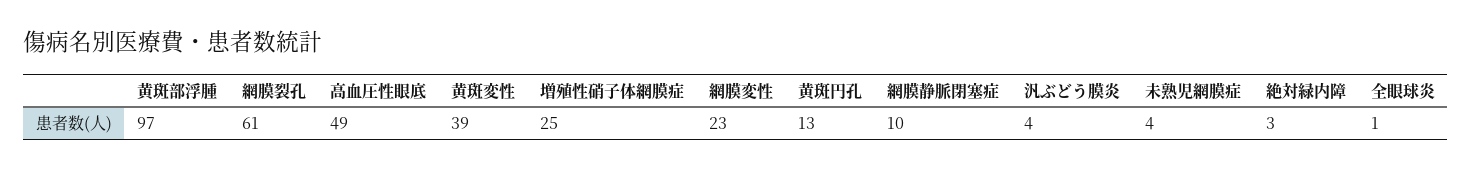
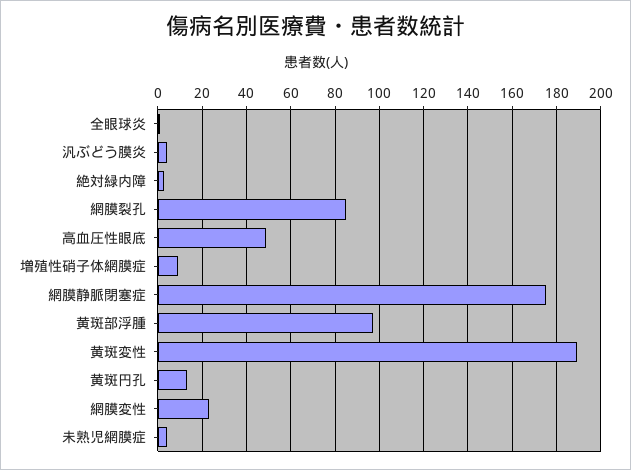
  {
    "黄斑部浮腫": 97,
-   "網膜裂孔": 61,
+   "網膜裂孔": 85,
    "高血圧性眼底": 49,
-   "黄斑変性": 39,
+   "黄斑変性": 190,
-   "増殖性硝子体網膜症": 25,
+   "増殖性硝子体網膜症": 10,
    "網膜変性": 23,
    "黄斑円孔": 13,
-   "網膜静脈閉塞症": 10,
+   "網膜静脈閉塞症": 175,
    "汎ぶどう膜炎": 4,
    "未熟児網膜症": 4,
    "絶対緑内障": 3,
    "全眼球炎": 1
  }

